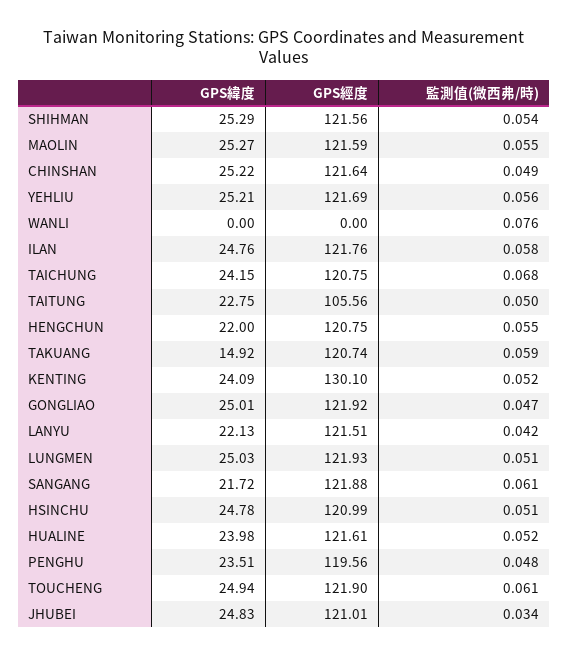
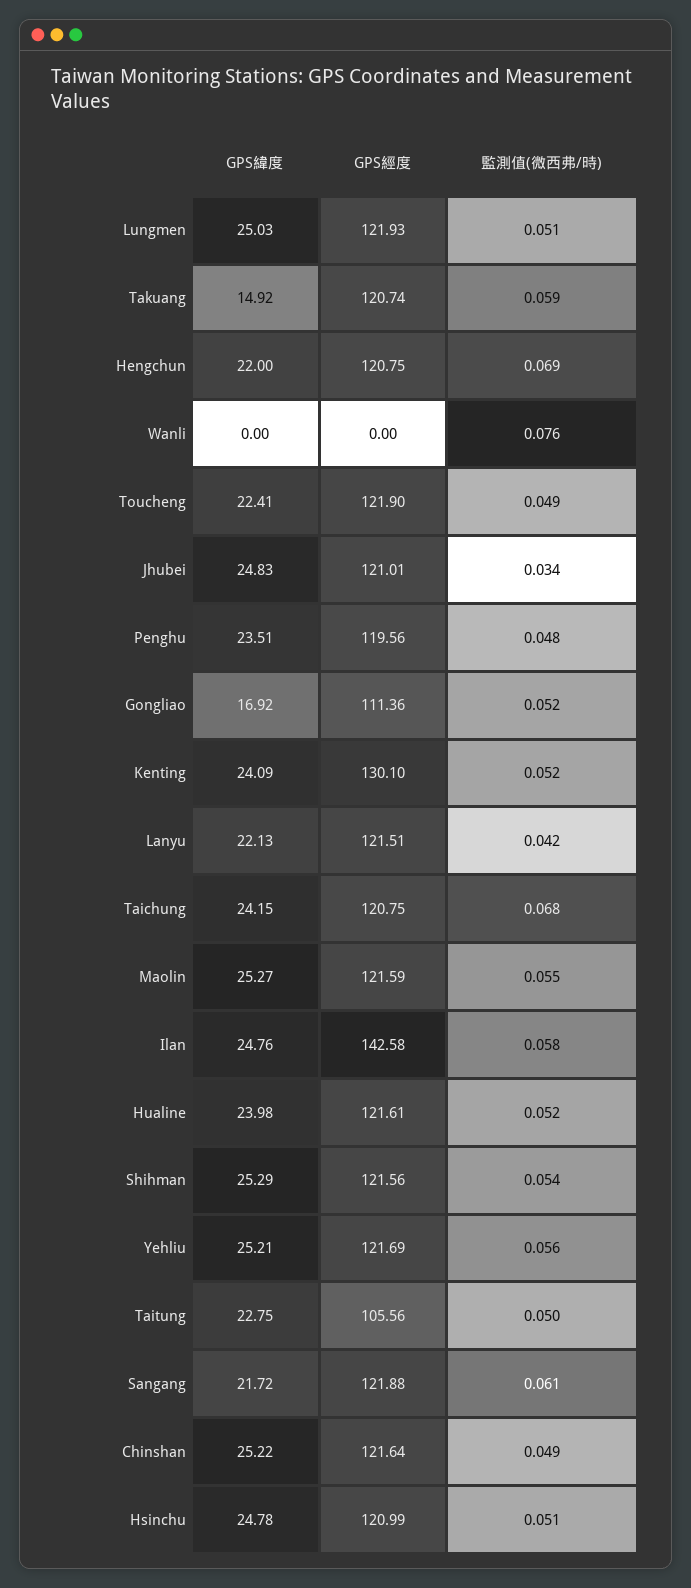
  {
    "GPS緯度": {
      "SHIHMAN": 25.29,
      "MAOLIN": 25.27,
      "CHINSHAN": 25.22,
      "YEHLIU": 25.21,
      "WANLI": 0,
      "ILAN": 24.76,
      "TAICHUNG": 24.15,
      "TAITUNG": 22.75,
      "HENGCHUN": 22,
      "TAKUANG": 14.92,
      "KENTING": 24.09,
-     "GONGLIAO": 25.01,
+     "GONGLIAO": 16.92,
      "LANYU": 22.13,
      "LUNGMEN": 25.03,
      "SANGANG": 21.72,
      "HSINCHU": 24.78,
      "HUALINE": 23.98,
      "PENGHU": 23.51,
-     "TOUCHENG": 24.94,
+     "TOUCHENG": 22.41,
      "JHUBEI": 24.83
    },
    "GPS經度": {
      "SHIHMAN": 121.56,
      "MAOLIN": 121.59,
      "CHINSHAN": 121.64,
      "YEHLIU": 121.69,
      "WANLI": 0,
-     "ILAN": 121.76,
+     "ILAN": 142.58,
      "TAICHUNG": 120.75,
      "TAITUNG": 105.56,
      "HENGCHUN": 120.75,
      "TAKUANG": 120.74,
      "KENTING": 130.1,
-     "GONGLIAO": 121.92,
+     "GONGLIAO": 111.36,
      "LANYU": 121.51,
      "LUNGMEN": 121.93,
      "SANGANG": 121.88,
      "HSINCHU": 120.99,
      "HUALINE": 121.61,
      "PENGHU": 119.56,
      "TOUCHENG": 121.9,
      "JHUBEI": 121.01
    },
    "監測值(微西弗/時)": {
      "SHIHMAN": 0.054,
      "MAOLIN": 0.055,
      "CHINSHAN": 0.049,
      "YEHLIU": 0.056,
      "WANLI": 0.076,
      "ILAN": 0.058,
      "TAICHUNG": 0.068,
      "TAITUNG": 0.05,
-     "HENGCHUN": 0.055,
+     "HENGCHUN": 0.069,
      "TAKUANG": 0.059,
      "KENTING": 0.052,
-     "GONGLIAO": 0.047,
+     "GONGLIAO": 0.052,
      "LANYU": 0.042,
      "LUNGMEN": 0.051,
      "SANGANG": 0.061,
      "HSINCHU": 0.051,
      "HUALINE": 0.052,
      "PENGHU": 0.048,
-     "TOUCHENG": 0.061,
+     "TOUCHENG": 0.049,
      "JHUBEI": 0.034
    }
  }

